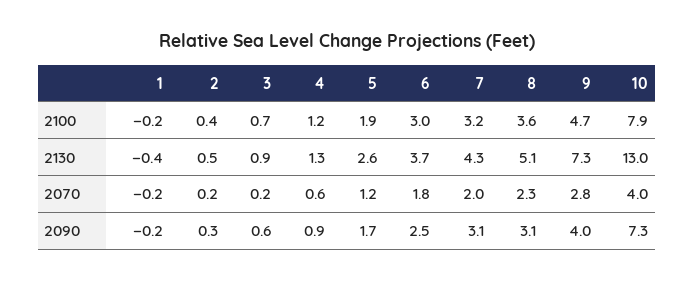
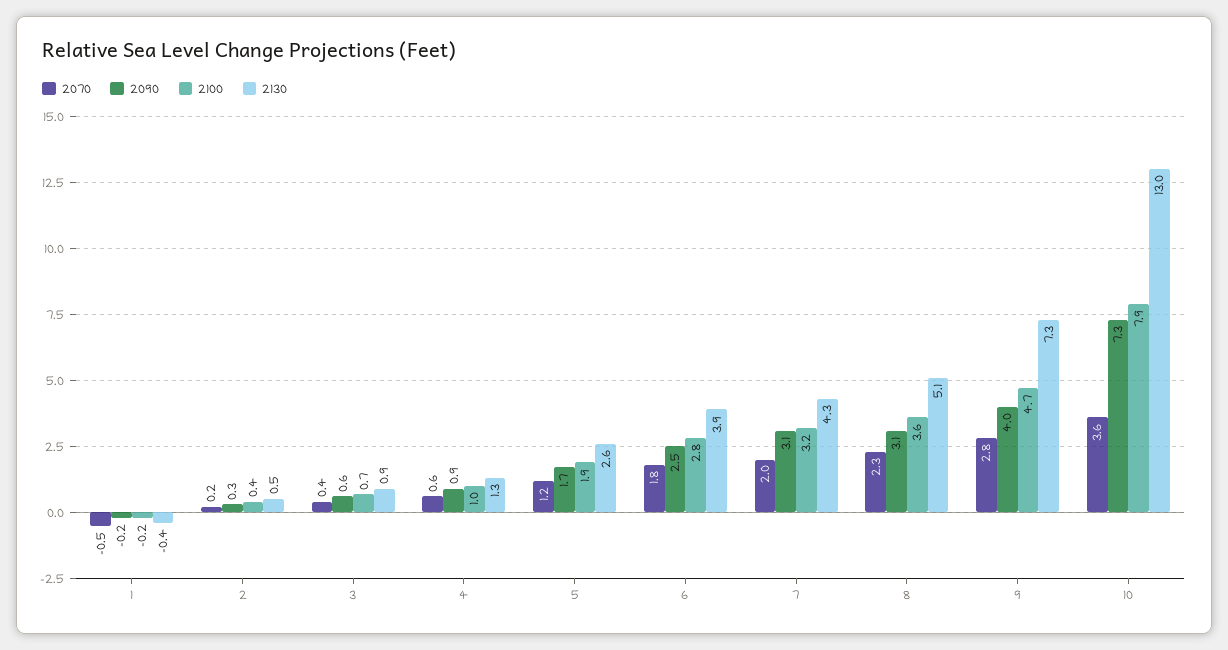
  {
    "2100": {
      "1": -0.2,
      "2": 0.4,
      "3": 0.7,
-     "4": 1.2,
+     "4": 1,
      "5": 1.9,
-     "6": 3,
+     "6": 2.8,
      "7": 3.2,
      "8": 3.6,
      "9": 4.7,
      "10": 7.9
    },
    "2130": {
      "1": -0.4,
      "2": 0.5,
      "3": 0.9,
      "4": 1.3,
      "5": 2.6,
-     "6": 3.7,
+     "6": 3.9,
      "7": 4.3,
      "8": 5.1,
      "9": 7.3,
      "10": 13
    },
    "2070": {
-     "1": -0.2,
+     "1": -0.5,
      "2": 0.2,
-     "3": 0.2,
+     "3": 0.4,
      "4": 0.6,
      "5": 1.2,
      "6": 1.8,
      "7": 2,
      "8": 2.3,
      "9": 2.8,
-     "10": 4
+     "10": 3.6
    },
    "2090": {
      "1": -0.2,
      "2": 0.3,
      "3": 0.6,
      "4": 0.9,
      "5": 1.7,
      "6": 2.5,
      "7": 3.1,
      "8": 3.1,
      "9": 4,
      "10": 7.3
    }
  }

